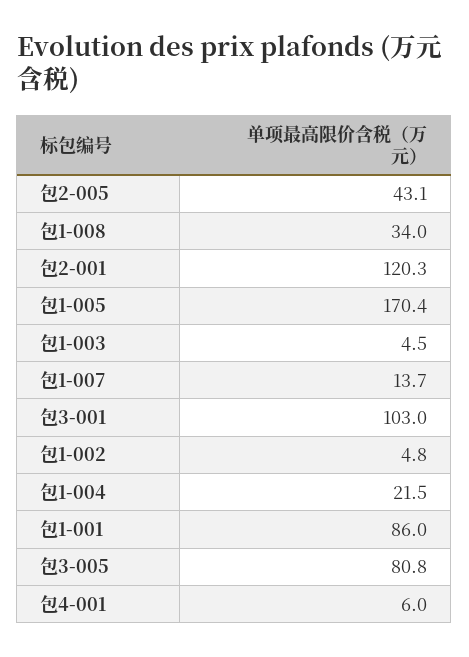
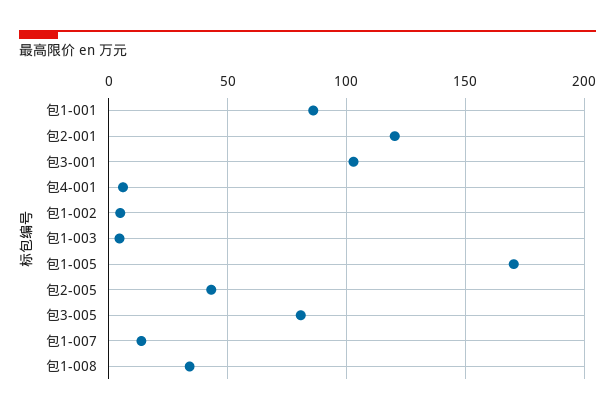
  {
    "包2-005": 43.1,
    "包1-008": 34,
    "包2-001": 120.3,
    "包1-005": 170.4,
    "包1-003": 4.5,
    "包1-007": 13.7,
    "包3-001": 103,
    "包1-002": 4.8,
-   "包1-004": 21.5,
    "包1-001": 86,
    "包3-005": 80.8,
    "包4-001": 6
  }

